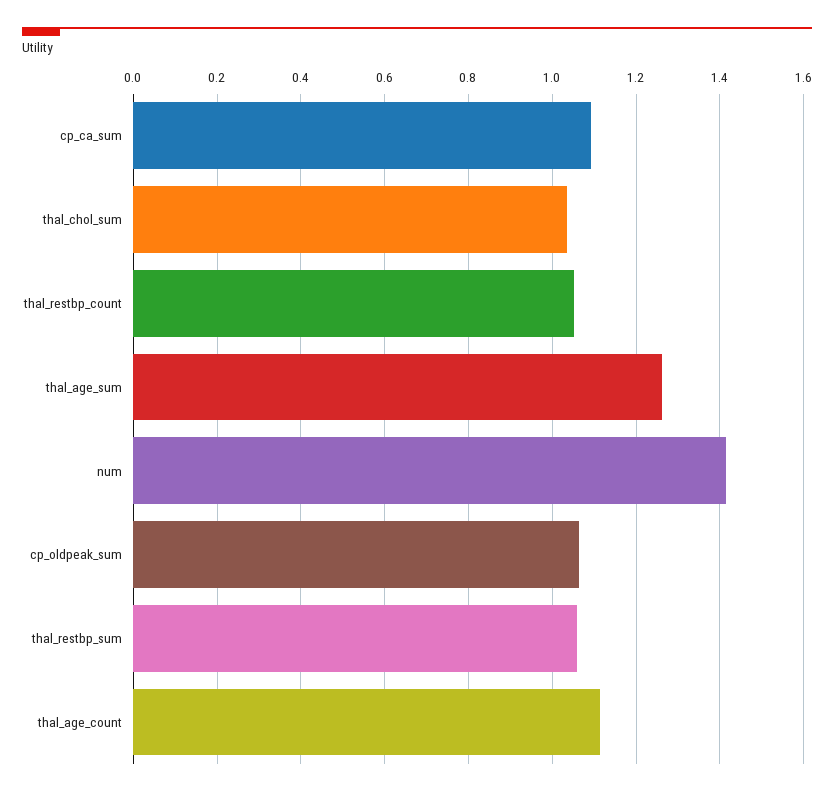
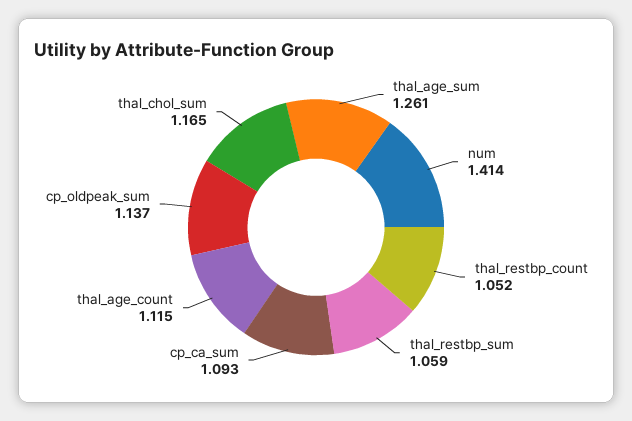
  {
    "cp_ca_sum": 1.093,
-   "thal_chol_sum": 1.04,
+   "thal_chol_sum": 1.165,
    "thal_restbp_count": 1.052,
    "thal_age_sum": 1.261,
    "num": 1.414,
-   "cp_oldpeak_sum": 1.06,
+   "cp_oldpeak_sum": 1.137,
    "thal_restbp_sum": 1.059,
    "thal_age_count": 1.115
  }

